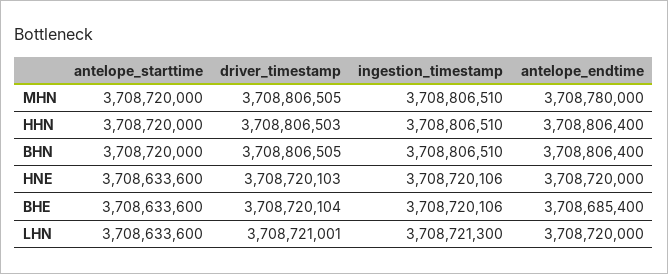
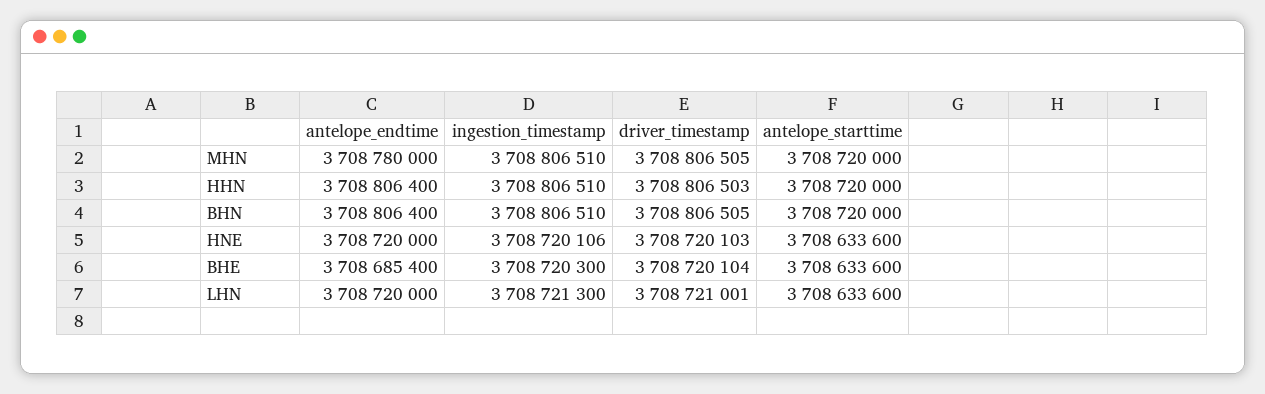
  {
    "antelope_starttime": {
      "MHN": 3708720000,
      "HHN": 3708720000,
      "BHN": 3708720000,
      "HNE": 3708633600,
      "BHE": 3708633600,
      "LHN": 3708633600
    },
    "driver_timestamp": {
      "MHN": 3708806505,
      "HHN": 3708806503,
      "BHN": 3708806505,
      "HNE": 3708720103,
      "BHE": 3708720104,
      "LHN": 3708721001
    },
    "ingestion_timestamp": {
      "MHN": 3708806510,
      "HHN": 3708806510,
      "BHN": 3708806510,
      "HNE": 3708720106,
-     "BHE": 3708720106,
+     "BHE": 3708720300,
      "LHN": 3708721300
    },
    "antelope_endtime": {
      "MHN": 3708780000,
      "HHN": 3708806400,
      "BHN": 3708806400,
      "HNE": 3708720000,
      "BHE": 3708685400,
      "LHN": 3708720000
    }
  }

